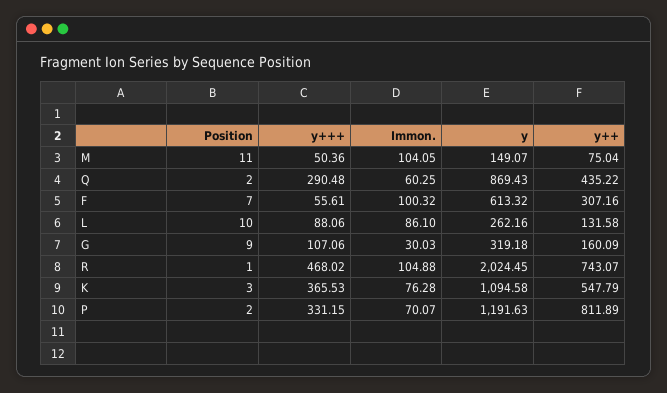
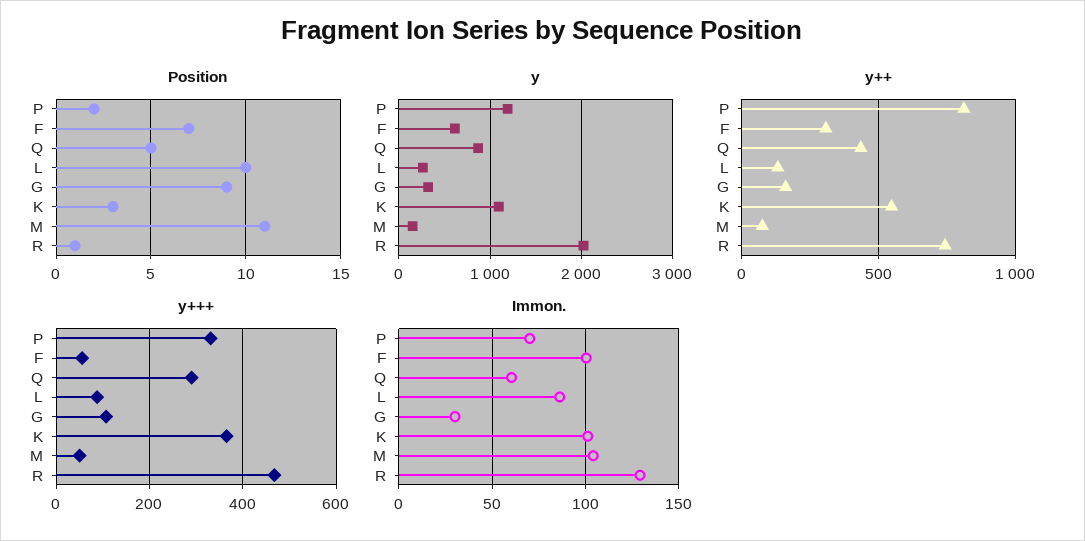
  {
    "Position": {
      "M": 11,
-     "Q": 2,
+     "Q": 5,
      "F": 7,
      "L": 10,
      "G": 9,
      "R": 1,
      "K": 3,
      "P": 2
    },
    "y+++": {
      "M": 50.36,
      "Q": 290.48,
      "F": 55.61,
      "L": 88.06,
      "G": 107.06,
      "R": 468.02,
      "K": 365.53,
      "P": 331.15
    },
    "Immon.": {
      "M": 104.05,
      "Q": 60.25,
      "F": 100.32,
      "L": 86.1,
      "G": 30.03,
-     "R": 104.88,
+     "R": 130,
-     "K": 76.28,
+     "K": 100,
      "P": 70.07
    },
    "y": {
      "M": 149.07,
      "Q": 869.43,
      "F": 613.32,
      "L": 262.16,
      "G": 319.18,
      "R": 2024.45,
      "K": 1094.58,
      "P": 1191.63
    },
    "y++": {
      "M": 75.04,
      "Q": 435.22,
      "F": 307.16,
      "L": 131.58,
      "G": 160.09,
      "R": 743.07,
      "K": 547.79,
      "P": 811.89
    }
  }

